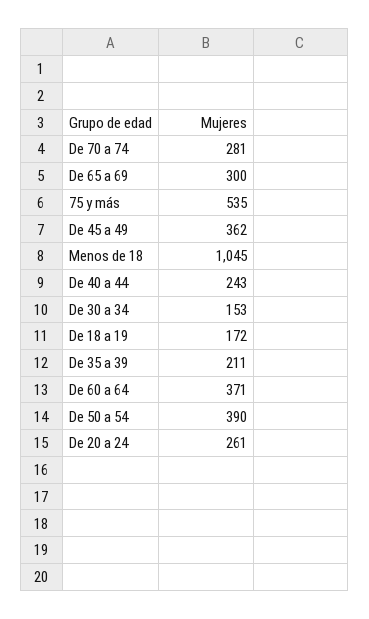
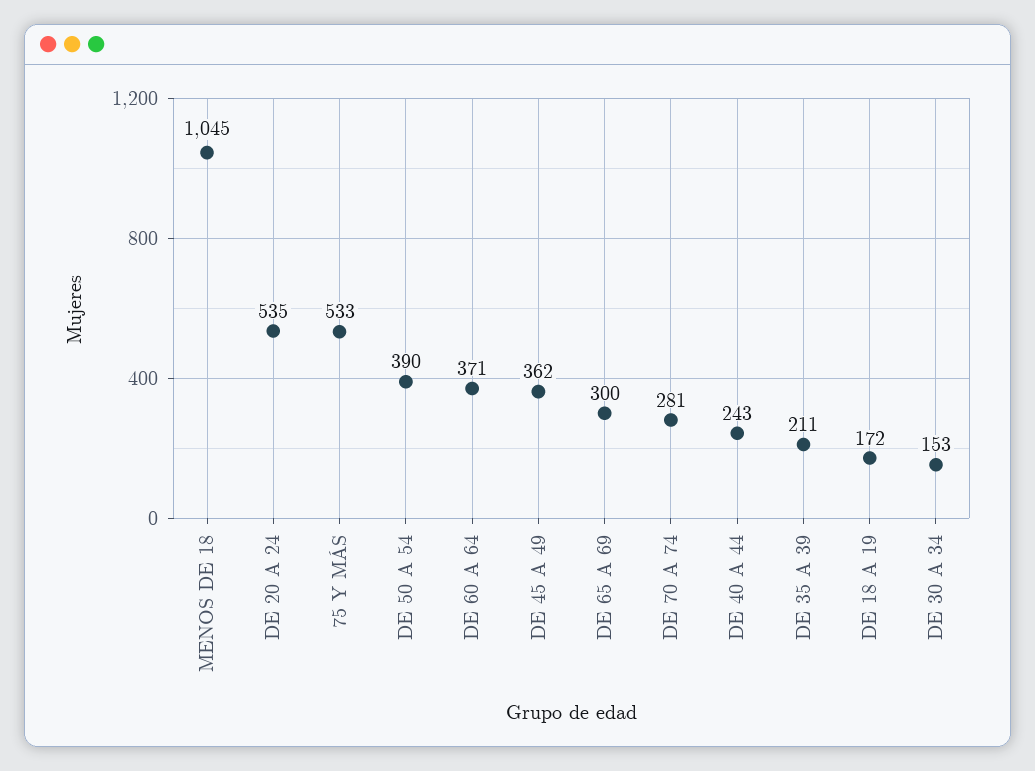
  {
    "De 70 a 74": 281,
    "De 65 a 69": 300,
-   "75 y más": 535,
+   "75 y más": 533,
    "De 45 a 49": 362,
    "Menos de 18": 1045,
    "De 40 a 44": 243,
    "De 30 a 34": 153,
    "De 18 a 19": 172,
    "De 35 a 39": 211,
    "De 60 a 64": 371,
    "De 50 a 54": 390,
-   "De 20 a 24": 261
+   "De 20 a 24": 535
  }

